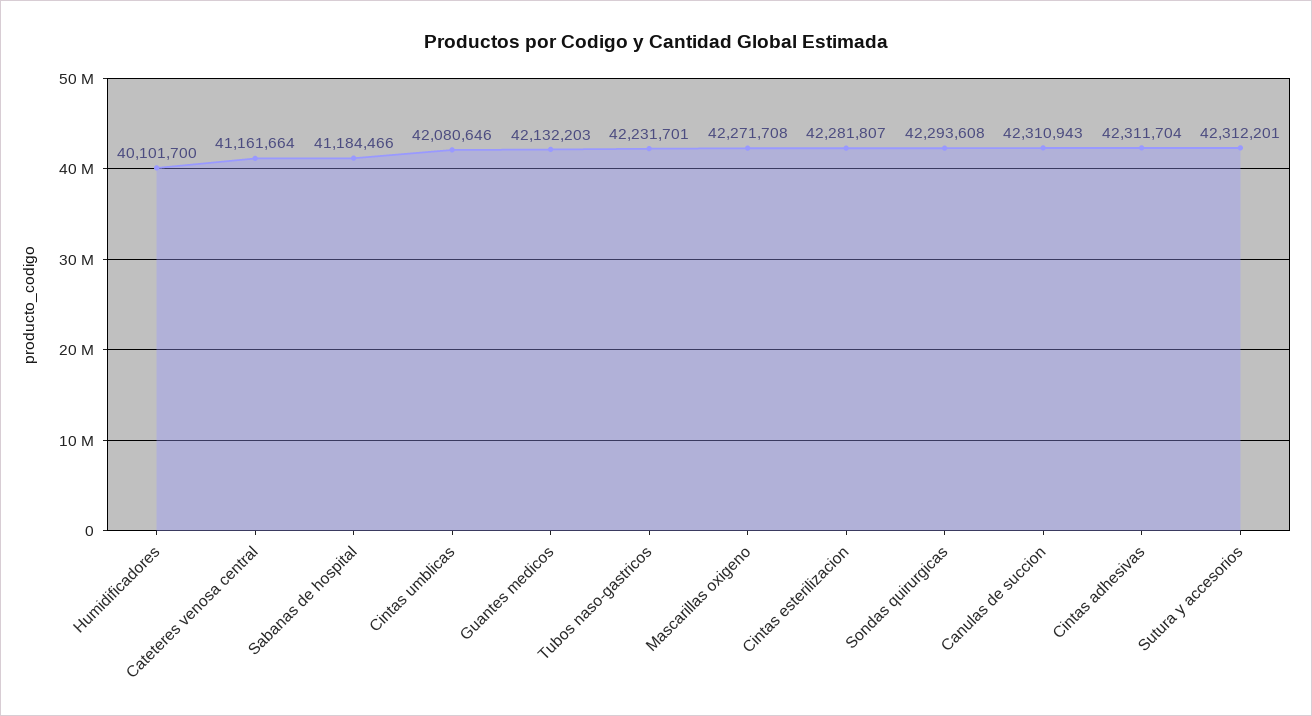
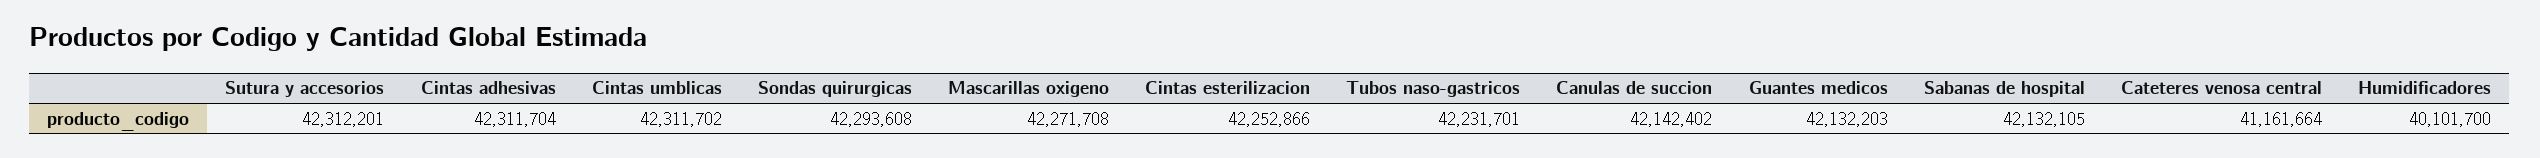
  {
    "Humidificadores": 40101700,
    "Cateteres venosa central": 41161664,
-   "Sabanas de hospital": 41184466,
+   "Sabanas de hospital": 42132105,
-   "Cintas umblicas": 42080646,
+   "Cintas umblicas": 42311702,
    "Guantes medicos": 42132203,
    "Tubos naso-gastricos": 42231701,
    "Mascarillas oxigeno": 42271708,
-   "Cintas esterilizacion": 42281807,
+   "Cintas esterilizacion": 42252866,
    "Sondas quirurgicas": 42293608,
-   "Canulas de succion": 42310943,
+   "Canulas de succion": 42142402,
    "Cintas adhesivas": 42311704,
    "Sutura y accesorios": 42312201
  }

